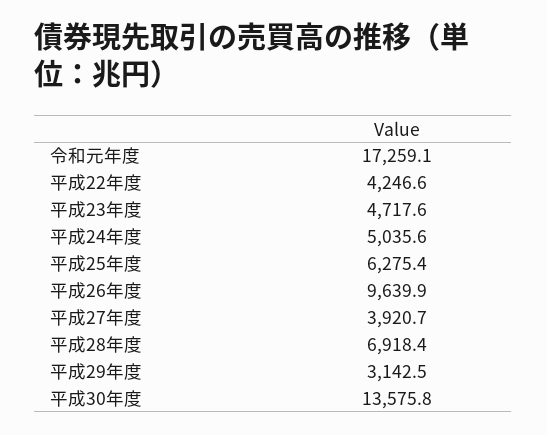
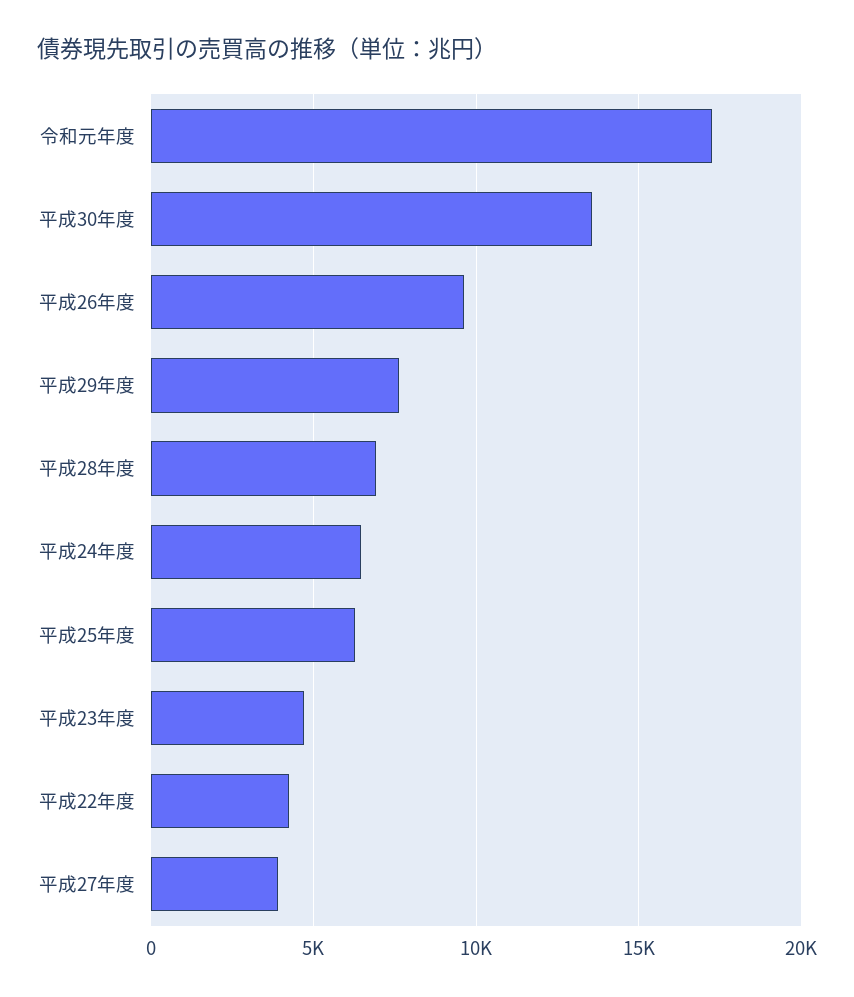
  {
    "令和元年度": 17259.1,
    "平成22年度": 4246.6,
    "平成23年度": 4717.6,
-   "平成24年度": 5035.6,
+   "平成24年度": 6500,
    "平成25年度": 6275.4,
    "平成26年度": 9639.9,
    "平成27年度": 3920.7,
    "平成28年度": 6918.4,
-   "平成29年度": 3142.5,
+   "平成29年度": 7500,
    "平成30年度": 13575.8
  }

